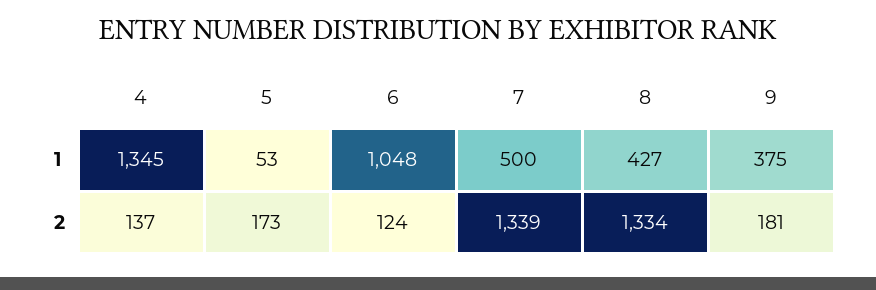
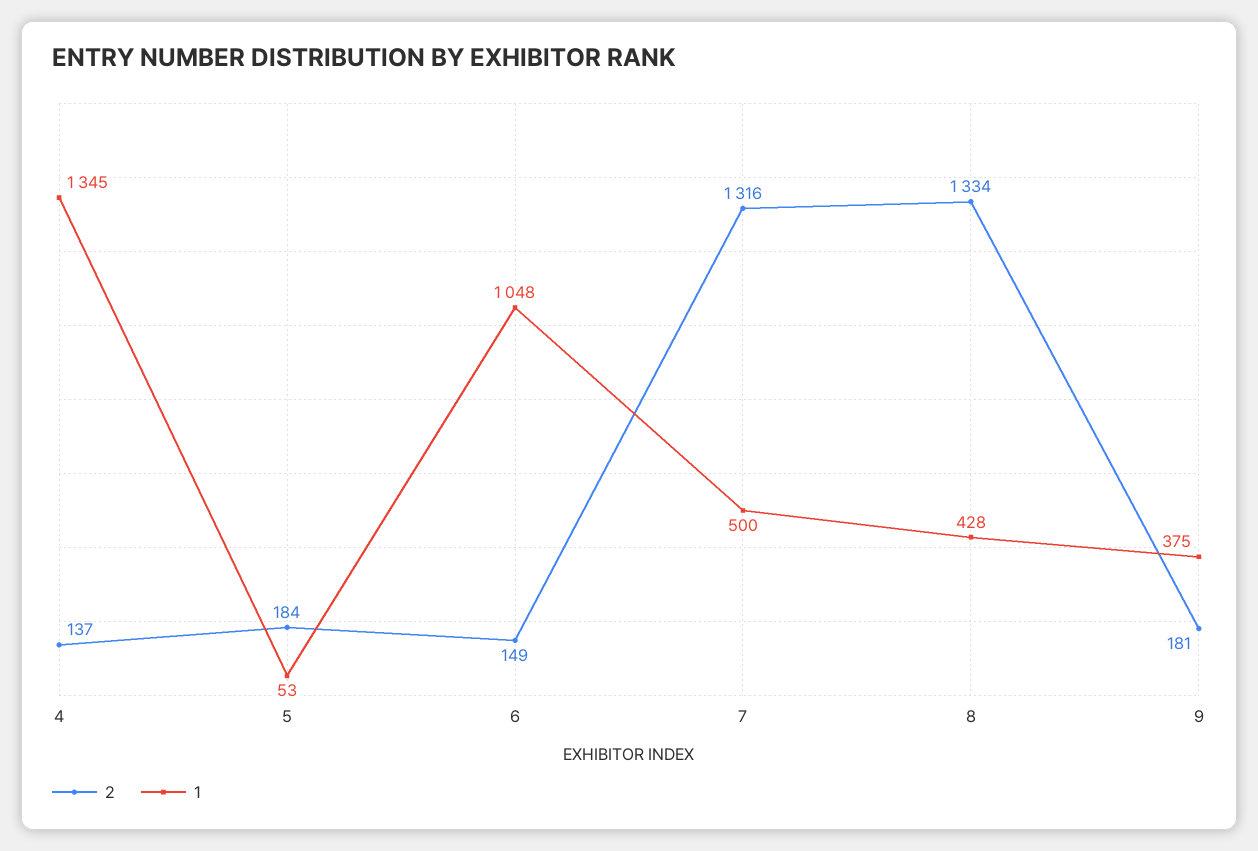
  {
    "1": {
      "4": 1345,
      "5": 53,
      "6": 1048,
      "7": 500,
-     "8": 427,
+     "8": 428,
      "9": 375
    },
    "2": {
      "4": 137,
-     "5": 173,
+     "5": 184,
-     "6": 124,
+     "6": 149,
-     "7": 1339,
+     "7": 1316,
      "8": 1334,
      "9": 181
    }
  }

